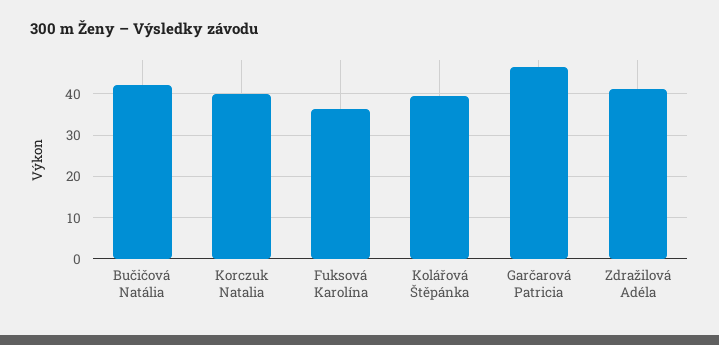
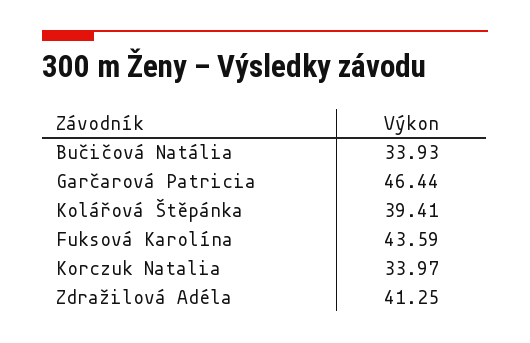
  {
-   "Bučičová Natália": 42,
+   "Bučičová Natália": 33.93,
-   "Korczuk Natalia": 40,
+   "Korczuk Natalia": 33.97,
-   "Fuksová Karolína": 36,
+   "Fuksová Karolína": 43.59,
    "Kolářová Štěpánka": 39.41,
    "Garčarová Patricia": 46.44,
    "Zdražilová Adéla": 41.25
  }

